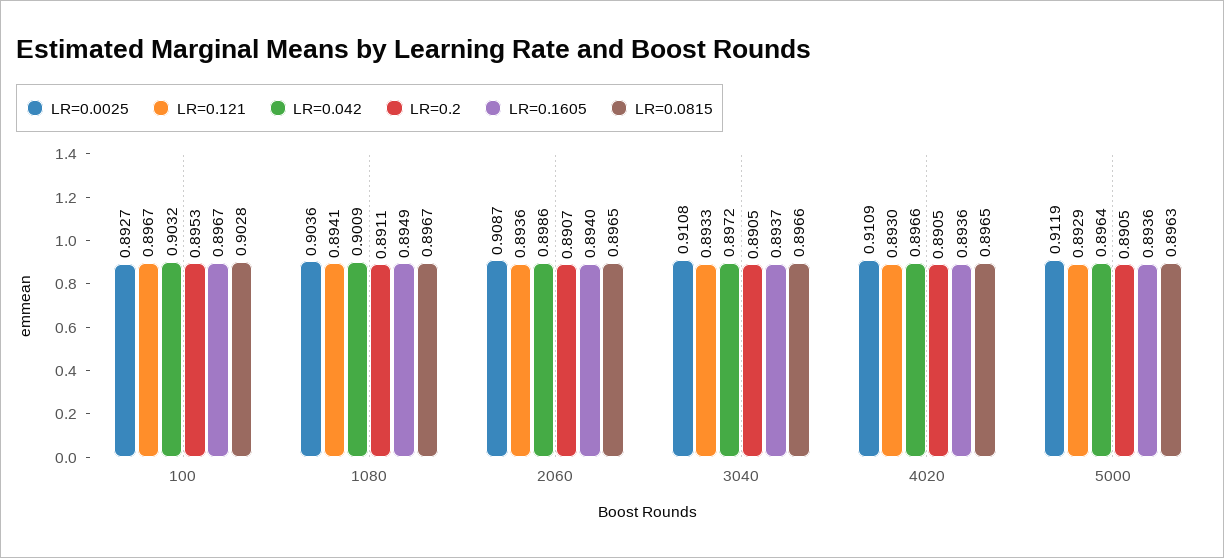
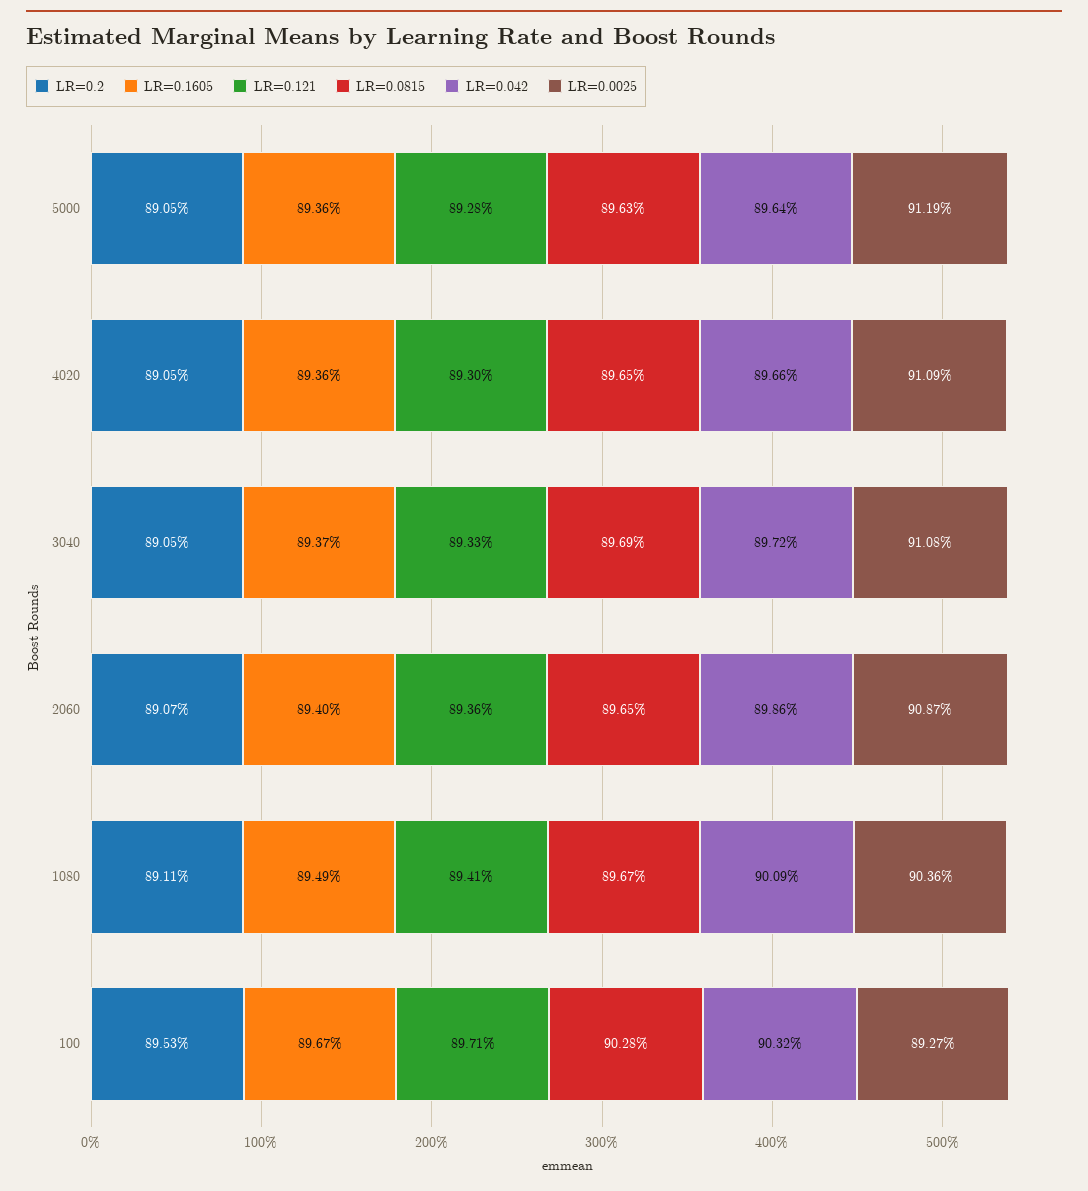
  {
    "LR=0.0025": {
      "100": 0.8927,
      "1080": 0.9036,
      "2060": 0.9087,
      "3040": 0.9108,
      "4020": 0.9109,
      "5000": 0.9119
    },
    "LR=0.121": {
-     "100": 0.8967,
+     "100": 0.8971,
      "1080": 0.8941,
      "2060": 0.8936,
      "3040": 0.8933,
      "4020": 0.893,
-     "5000": 0.8929
+     "5000": 0.8928
    },
    "LR=0.042": {
      "100": 0.9032,
      "1080": 0.9009,
      "2060": 0.8986,
      "3040": 0.8972,
      "4020": 0.8966,
      "5000": 0.8964
    },
    "LR=0.2": {
      "100": 0.8953,
      "1080": 0.8911,
      "2060": 0.8907,
      "3040": 0.8905,
      "4020": 0.8905,
      "5000": 0.8905
    },
    "LR=0.1605": {
      "100": 0.8967,
      "1080": 0.8949,
      "2060": 0.894,
      "3040": 0.8937,
      "4020": 0.8936,
      "5000": 0.8936
    },
    "LR=0.0815": {
      "100": 0.9028,
      "1080": 0.8967,
      "2060": 0.8965,
-     "3040": 0.8966,
+     "3040": 0.8969,
      "4020": 0.8965,
      "5000": 0.8963
    }
  }

